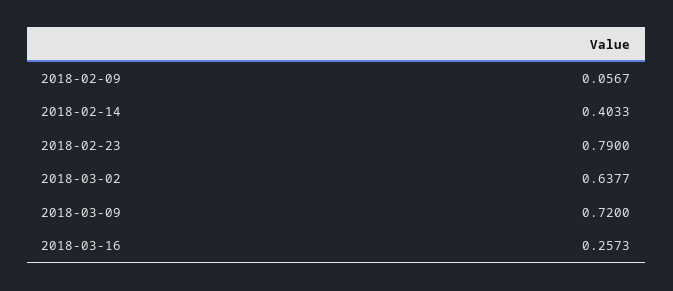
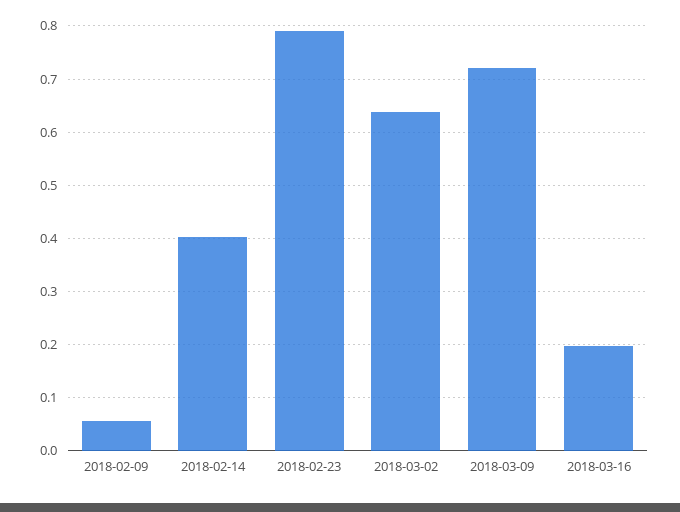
  {
    "2018-02-09": 0.0567,
    "2018-02-14": 0.4033,
    "2018-02-23": 0.79,
    "2018-03-02": 0.6377,
    "2018-03-09": 0.72,
-   "2018-03-16": 0.2573
+   "2018-03-16": 0.2
  }

